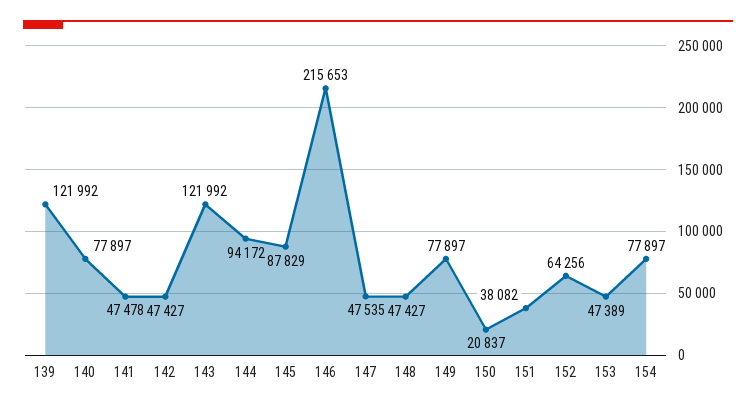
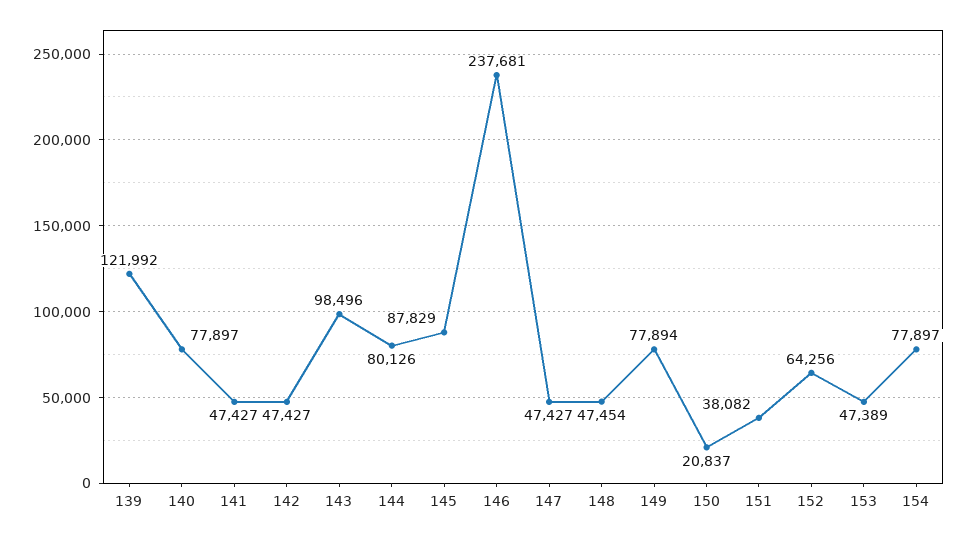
  {
    "139": 121992,
    "140": 77897,
-   "141": 47478,
+   "141": 47427,
    "142": 47427,
-   "143": 121992,
+   "143": 98496,
-   "144": 94172,
+   "144": 80126,
    "145": 87829,
-   "146": 215653,
+   "146": 237681,
-   "147": 47535,
+   "147": 47427,
-   "148": 47427,
+   "148": 47454,
-   "149": 77897,
+   "149": 77894,
    "150": 20837,
    "151": 38082,
    "152": 64256,
    "153": 47389,
    "154": 77897
  }

